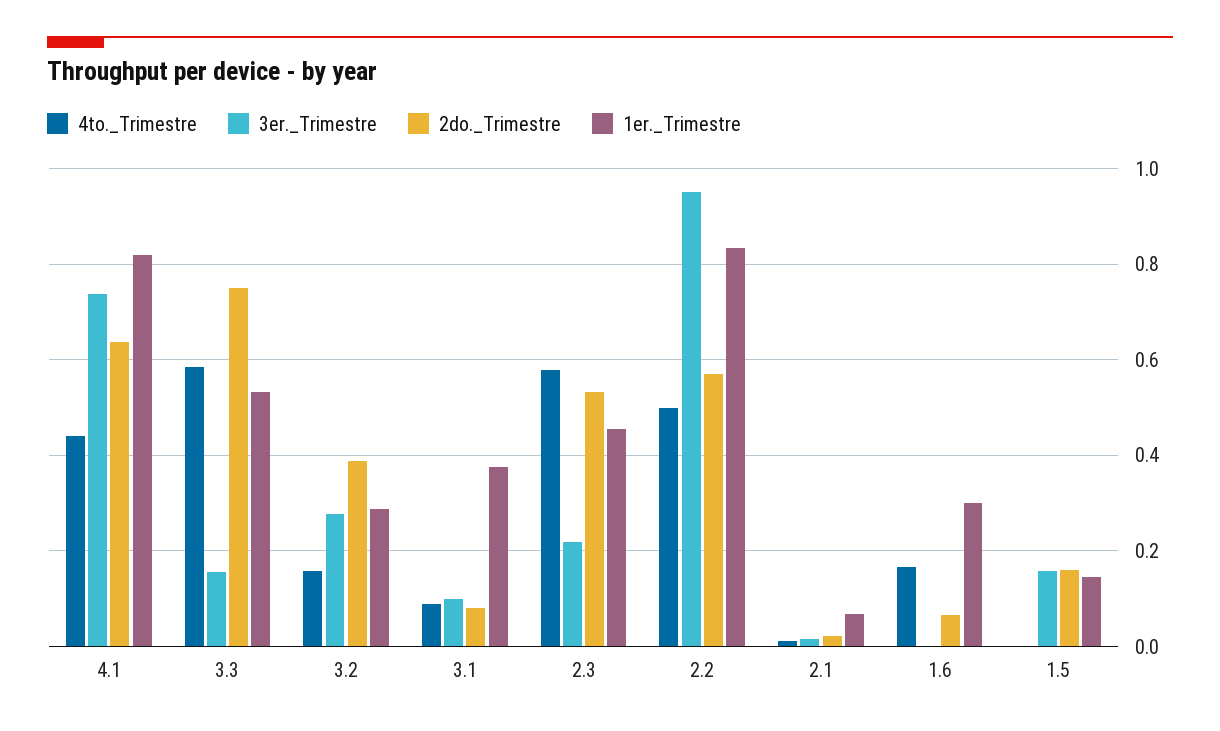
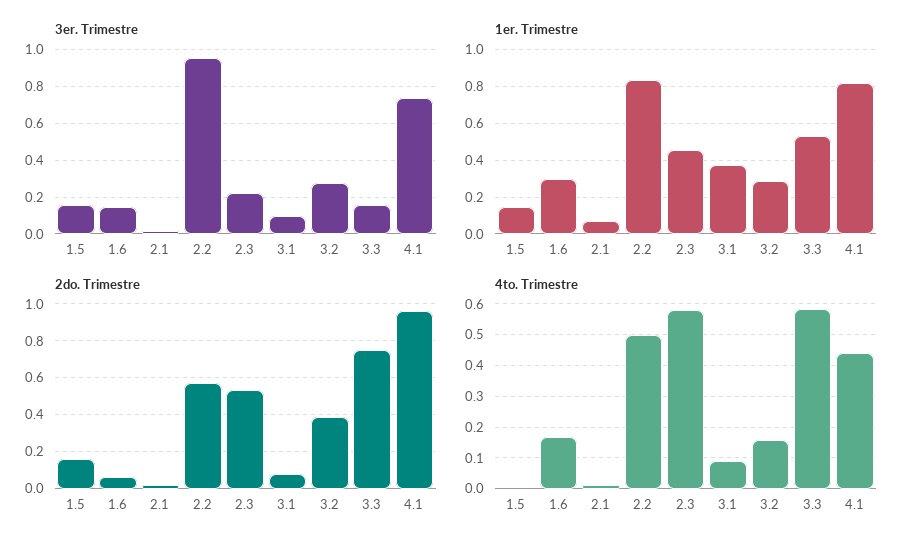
  {
    "4to._Trimestre": {
      "4.1": 0.44,
      "3.3": 0.58,
      "3.2": 0.16,
      "3.1": 0.08,
      "2.3": 0.58,
      "2.2": 0.5,
      "2.1": 0.02,
      "1.6": 0.16,
      "1.5": 0
    },
    "3er._Trimestre": {
      "4.1": 0.74,
      "3.3": 0.16,
      "3.2": 0.28,
      "3.1": 0.1,
      "2.3": 0.22,
      "2.2": 0.96,
      "2.1": 0.02,
-     "1.6": 0,
+     "1.6": 0.15,
      "1.5": 0.16
    },
    "2do._Trimestre": {
-     "4.1": 0.64,
+     "4.1": 0.95,
      "3.3": 0.76,
      "3.2": 0.38,
      "3.1": 0.08,
      "2.3": 0.54,
      "2.2": 0.58,
      "2.1": 0.02,
      "1.6": 0.06,
      "1.5": 0.16
    },
    "1er._Trimestre": {
      "4.1": 0.82,
      "3.3": 0.54,
      "3.2": 0.28,
      "3.1": 0.38,
      "2.3": 0.46,
      "2.2": 0.84,
      "2.1": 0.06,
      "1.6": 0.3,
      "1.5": 0.14
    }
  }

